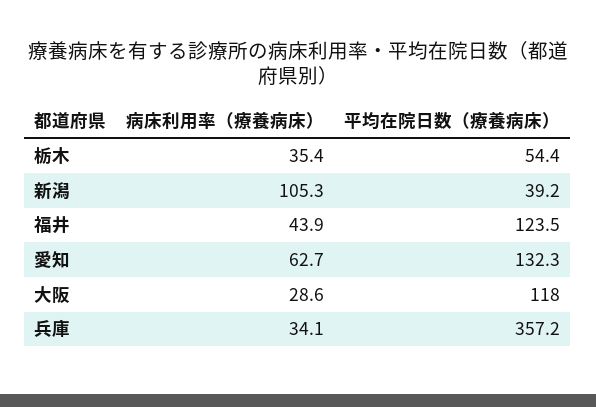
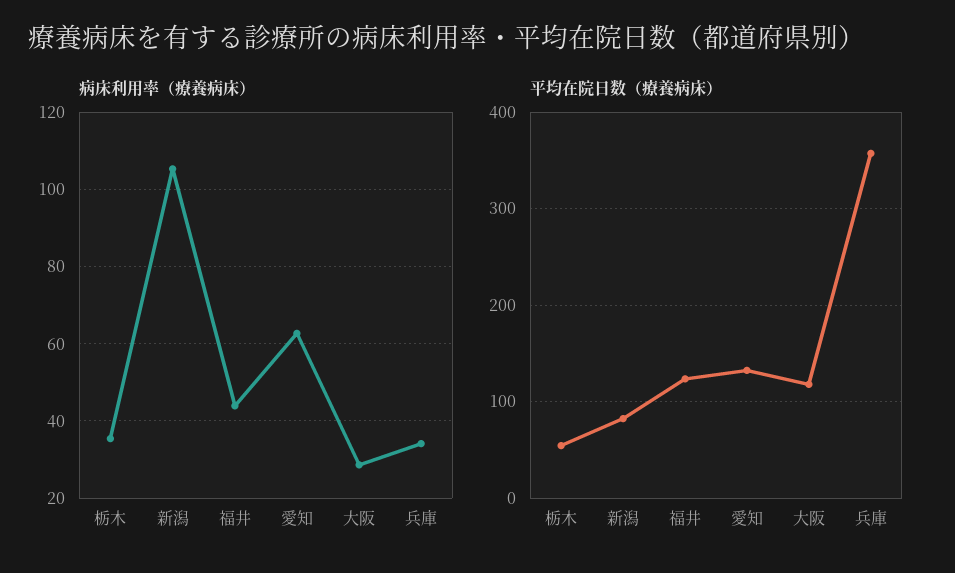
  {
    "病床利用率（療養病床）": {
      "栃木": 35.4,
      "新潟": 105.3,
      "福井": 43.9,
      "愛知": 62.7,
      "大阪": 28.6,
      "兵庫": 34.1
    },
    "平均在院日数（療養病床）": {
      "栃木": 54.4,
-     "新潟": 39.2,
+     "新潟": 80,
      "福井": 123.5,
      "愛知": 132.3,
      "大阪": 118,
      "兵庫": 357.2
    }
  }

